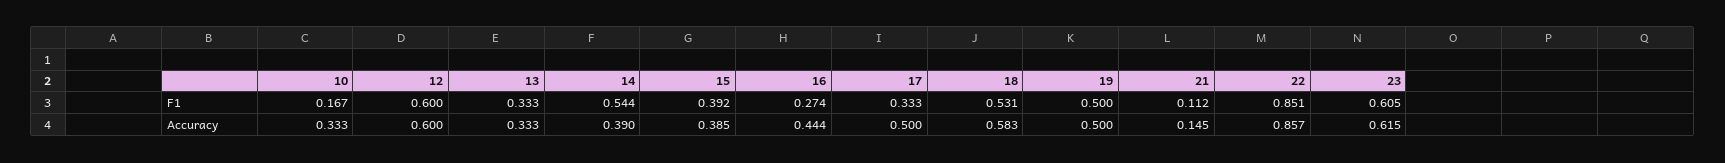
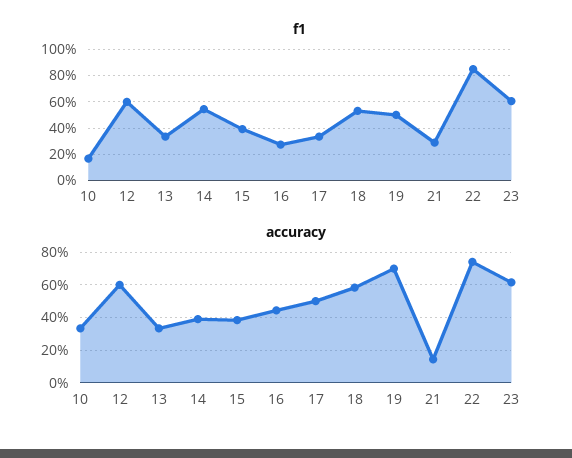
  {
    "F1": {
      "10": 0.167,
      "12": 0.6,
      "13": 0.333,
      "14": 0.544,
      "15": 0.392,
      "16": 0.274,
      "17": 0.333,
      "18": 0.531,
      "19": 0.5,
-     "21": 0.112,
+     "21": 0.3,
      "22": 0.851,
      "23": 0.605
    },
    "Accuracy": {
      "10": 0.333,
      "12": 0.6,
      "13": 0.333,
      "14": 0.39,
      "15": 0.385,
      "16": 0.444,
      "17": 0.5,
      "18": 0.583,
-     "19": 0.5,
+     "19": 0.7,
      "21": 0.145,
-     "22": 0.857,
+     "22": 0.75,
      "23": 0.615
    }
  }

